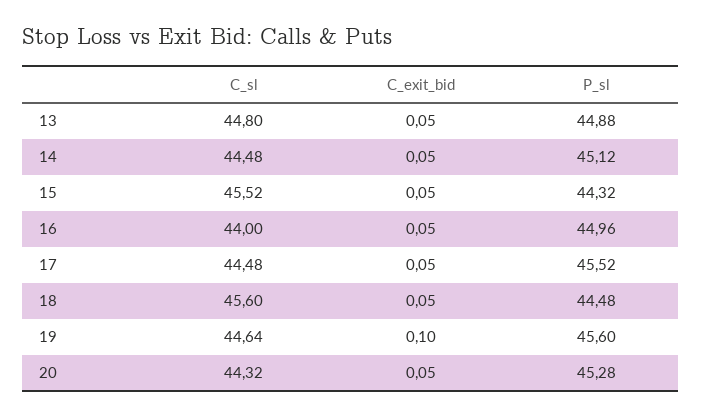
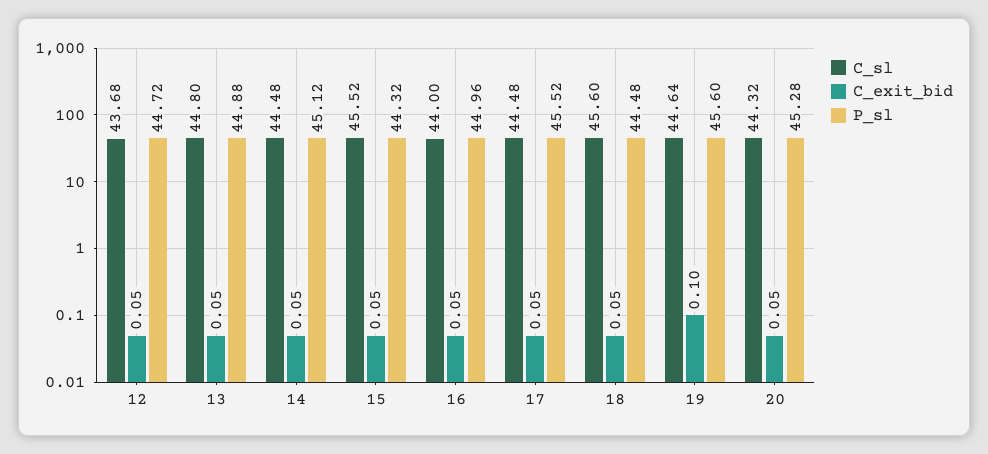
  {
    "C_sl": {
      "13": 44.8,
      "14": 44.48,
      "15": 45.52,
      "16": 44,
      "17": 44.48,
      "18": 45.6,
      "19": 44.64,
-     "20": 44.32
+     "20": 44.32,
+     "12": 43.68
    },
    "C_exit_bid": {
      "13": 0.05,
      "14": 0.05,
      "15": 0.05,
      "16": 0.05,
      "17": 0.05,
      "18": 0.05,
      "19": 0.1,
-     "20": 0.05
+     "20": 0.05,
+     "12": 0.05
    },
    "P_sl": {
      "13": 44.88,
      "14": 45.12,
      "15": 44.32,
      "16": 44.96,
      "17": 45.52,
      "18": 44.48,
      "19": 45.6,
-     "20": 45.28
+     "20": 45.28,
+     "12": 44.72
    }
  }

